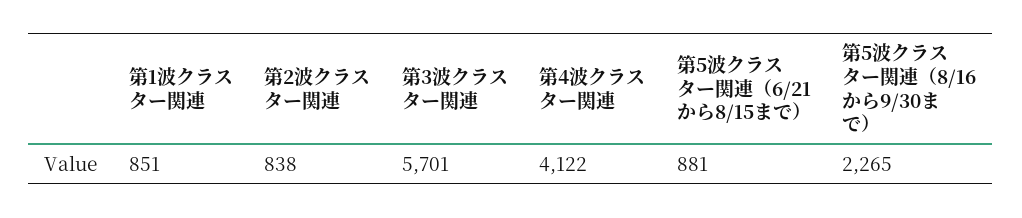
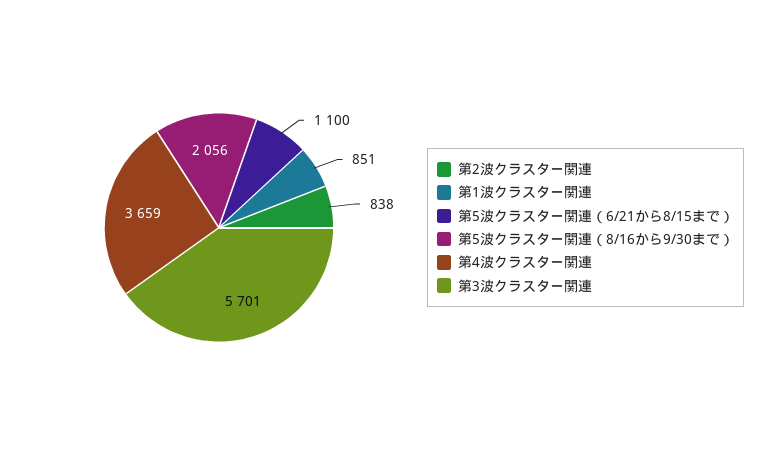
  {
    "第1波クラスター関連": 851,
    "第2波クラスター関連": 838,
    "第3波クラスター関連": 5701,
-   "第4波クラスター関連": 4122,
+   "第4波クラスター関連": 3659,
-   "第5波クラスター関連（6/21から8/15まで）": 881,
+   "第5波クラスター関連（6/21から8/15まで）": 1100,
-   "第5波クラスター関連（8/16から9/30まで）": 2265
+   "第5波クラスター関連（8/16から9/30まで）": 2056
  }

